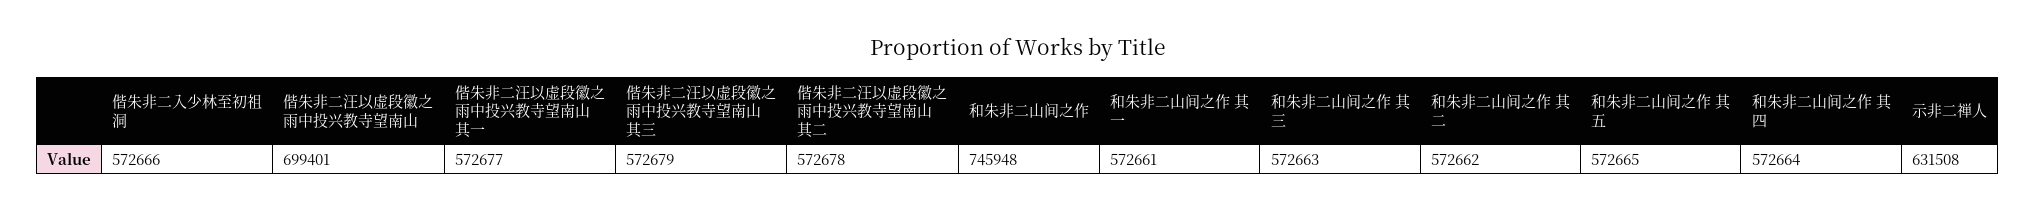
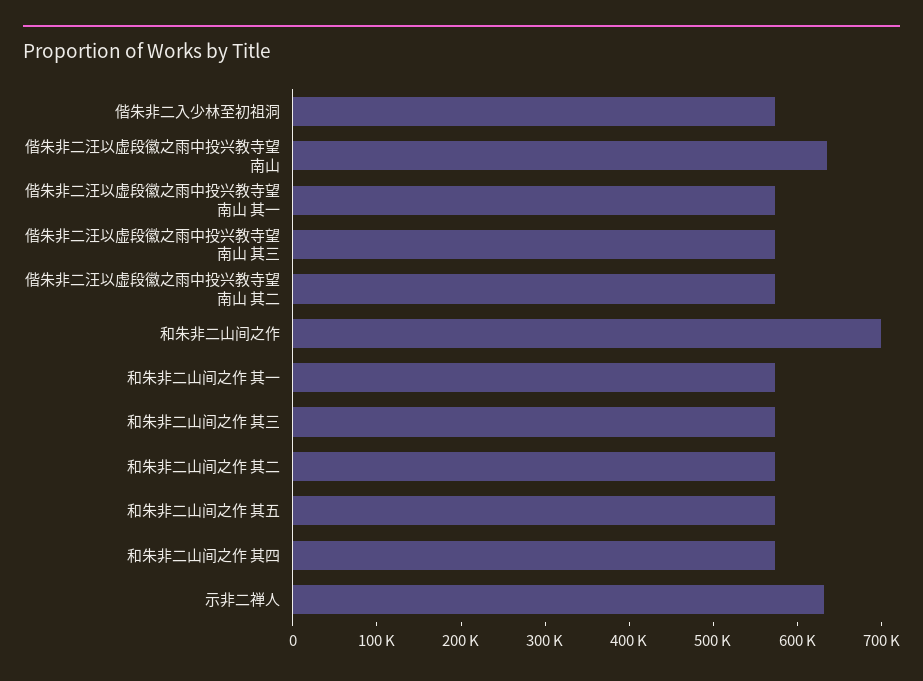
  {
    "偕朱非二入少林至初祖洞": 572666,
-   "偕朱非二汪以虚段徽之雨中投兴教寺望南山": 699401,
+   "偕朱非二汪以虚段徽之雨中投兴教寺望南山": 640000,
    "偕朱非二汪以虚段徽之雨中投兴教寺望南山 其一": 572677,
    "偕朱非二汪以虚段徽之雨中投兴教寺望南山 其三": 572679,
    "偕朱非二汪以虚段徽之雨中投兴教寺望南山 其二": 572678,
-   "和朱非二山间之作": 745948,
+   "和朱非二山间之作": 700000,
    "和朱非二山间之作 其一": 572661,
    "和朱非二山间之作 其三": 572663,
    "和朱非二山间之作 其二": 572662,
    "和朱非二山间之作 其五": 572665,
    "和朱非二山间之作 其四": 572664,
    "示非二禅人": 631508
  }

